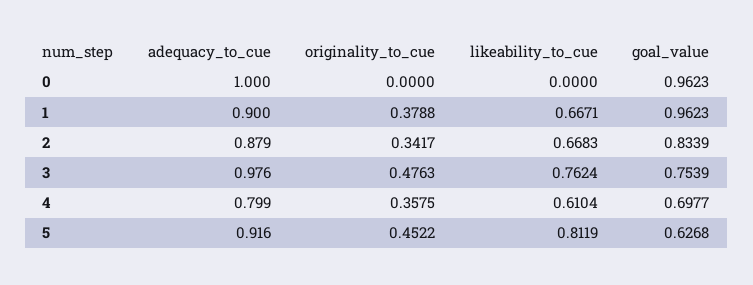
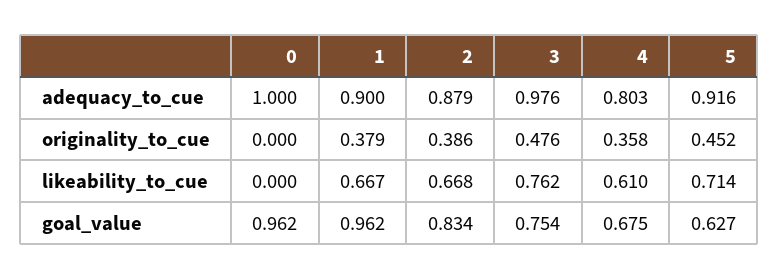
  {
    "adequacy_to_cue": {
      "0": 1,
      "1": 0.9,
      "2": 0.879,
      "3": 0.976,
-     "4": 0.799,
+     "4": 0.803,
      "5": 0.916
    },
    "originality_to_cue": {
      "0": 0,
      "1": 0.3788,
-     "2": 0.3417,
+     "2": 0.386,
      "3": 0.4763,
      "4": 0.3575,
      "5": 0.4522
    },
    "likeability_to_cue": {
      "0": 0,
      "1": 0.6671,
      "2": 0.6683,
      "3": 0.7624,
      "4": 0.6104,
-     "5": 0.8119
+     "5": 0.714
    },
    "goal_value": {
      "0": 0.9623,
      "1": 0.9623,
      "2": 0.8339,
      "3": 0.7539,
-     "4": 0.6977,
+     "4": 0.675,
      "5": 0.6268
    }
  }

